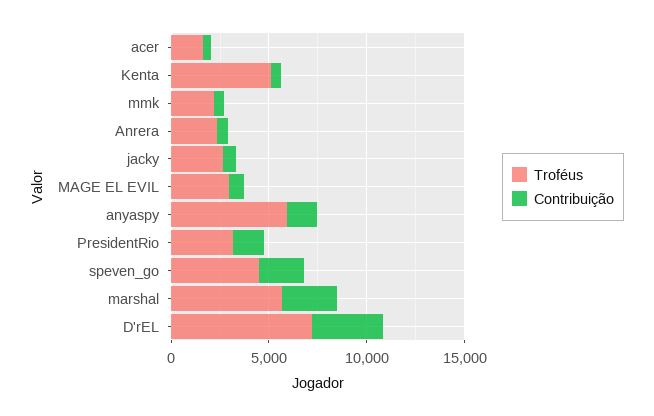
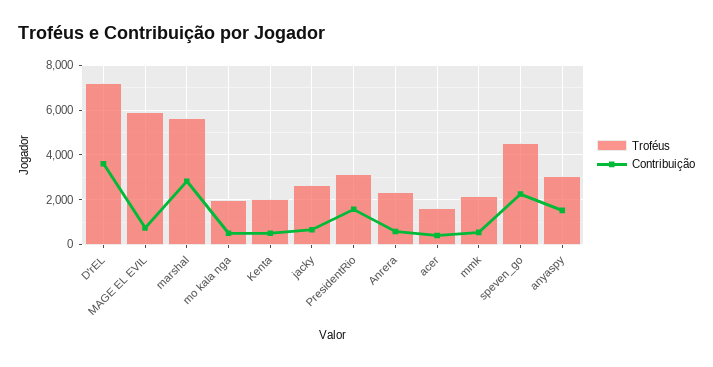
  {
    "Troféus": {
      "acer": 1500,
-     "Kenta": 5000,
+     "Kenta": 2000,
      "mmk": 2000,
      "Anrera": 2500,
      "jacky": 2500,
-     "MAGE EL EVIL": 3000,
+     "MAGE EL EVIL": 6000,
-     "anyaspy": 6000,
+     "anyaspy": 3000,
      "PresidentRio": 3000,
      "speven_go": 4500,
      "marshal": 5500,
-     "D'rEL": 7000
+     "D'rEL": 7000,
+     "mo kala nga": 2000
    },
    "Contribuição": {
      "acer": 500,
      "Kenta": 500,
      "mmk": 500,
      "Anrera": 500,
      "jacky": 500,
      "MAGE EL EVIL": 500,
      "anyaspy": 1500,
      "PresidentRio": 1500,
      "speven_go": 2500,
      "marshal": 3000,
-     "D'rEL": 3500
+     "D'rEL": 3500,
+     "mo kala nga": 500
    }
  }

